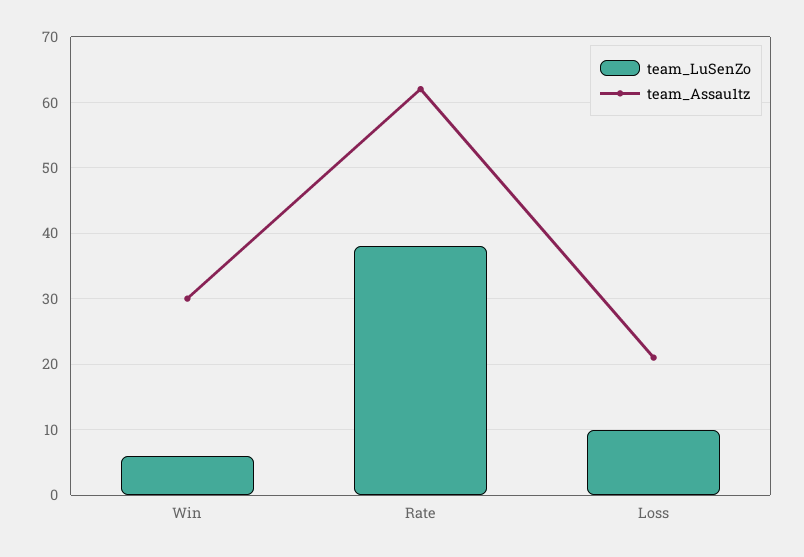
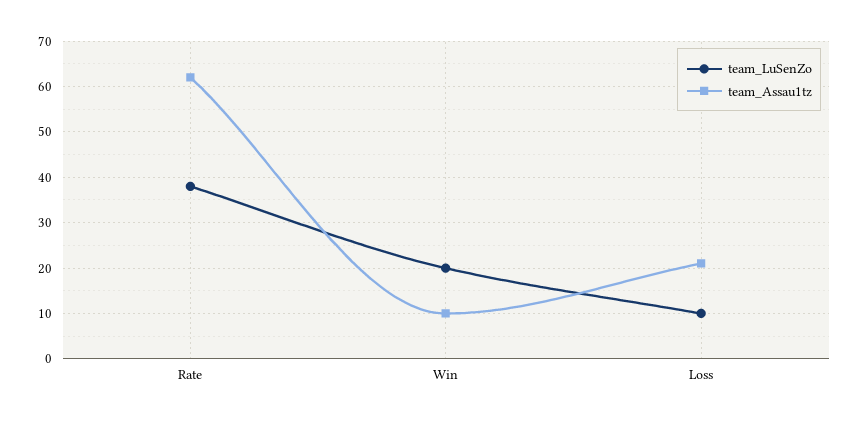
  {
    "team_LuSenZo": {
-     "Win": 6,
+     "Win": 20,
      "Rate": 38,
      "Loss": 10
    },
    "team_Assau1tz": {
-     "Win": 30,
+     "Win": 10,
      "Rate": 62,
      "Loss": 21
    }
  }

